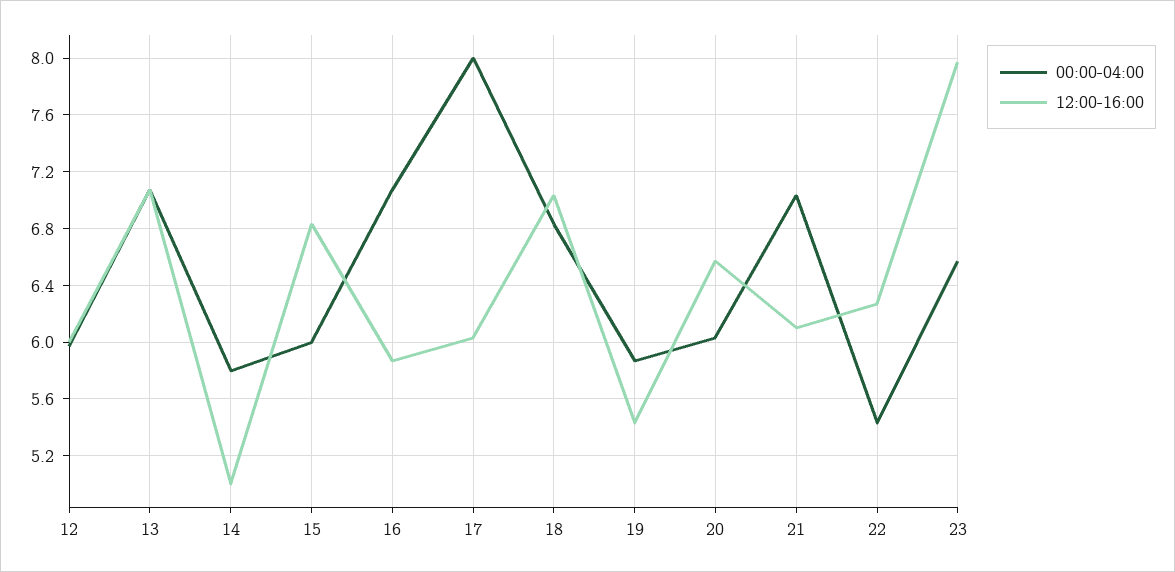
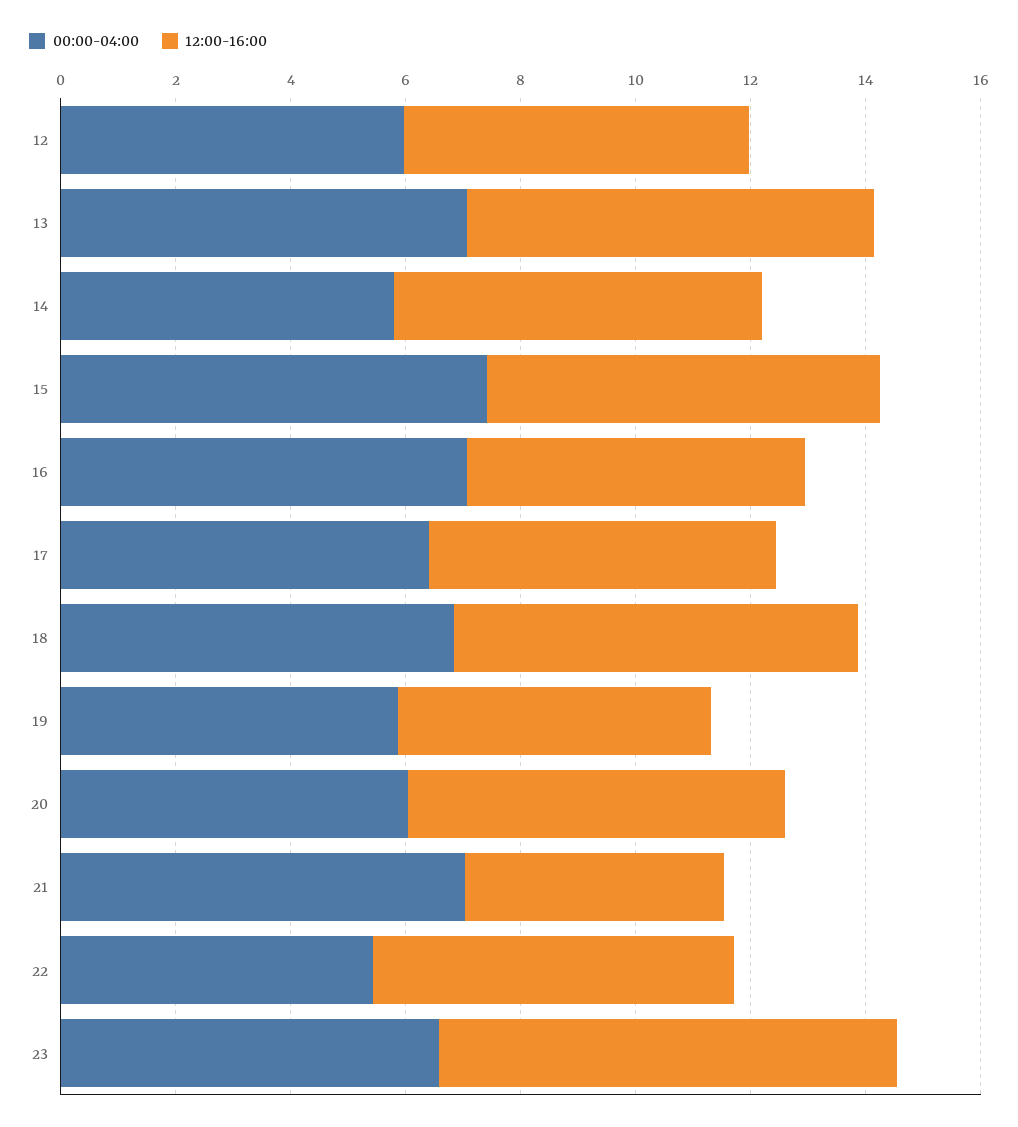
  {
    "00:00-04:00": {
      "12": 5.95,
      "13": 7.05,
      "14": 5.8,
-     "15": 6,
+     "15": 7.5,
      "16": 7.05,
-     "17": 8,
+     "17": 6.5,
      "18": 6.85,
      "19": 5.85,
      "20": 6.05,
      "21": 7.05,
      "22": 5.45,
      "23": 6.55
    },
    "12:00-16:00": {
      "12": 6,
      "13": 7.05,
-     "14": 5,
+     "14": 6.5,
      "15": 6.85,
      "16": 5.85,
      "17": 6.05,
      "18": 7.05,
      "19": 5.45,
      "20": 6.55,
-     "21": 6.1,
+     "21": 4.5,
      "22": 6.25,
      "23": 7.95
    }
  }

